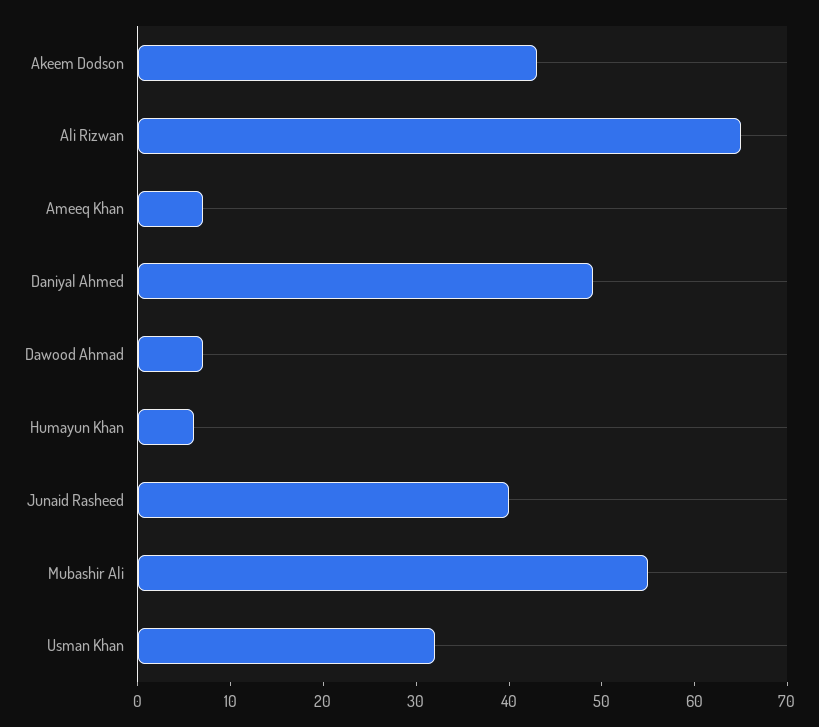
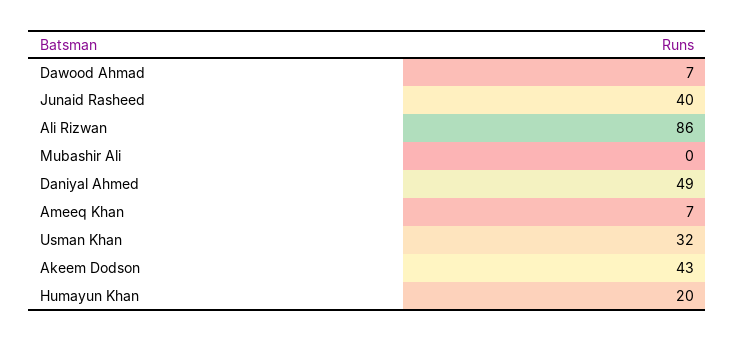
  {
    "Akeem Dodson": 43,
-   "Ali Rizwan": 65,
+   "Ali Rizwan": 86,
    "Ameeq Khan": 7,
    "Daniyal Ahmed": 49,
    "Dawood Ahmad": 7,
-   "Humayun Khan": 6,
+   "Humayun Khan": 20,
    "Junaid Rasheed": 40,
-   "Mubashir Ali": 55,
+   "Mubashir Ali": 0,
    "Usman Khan": 32
  }

